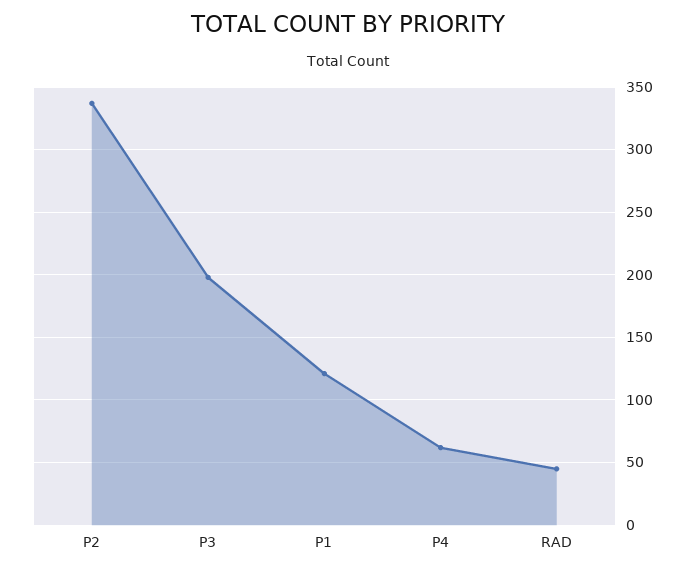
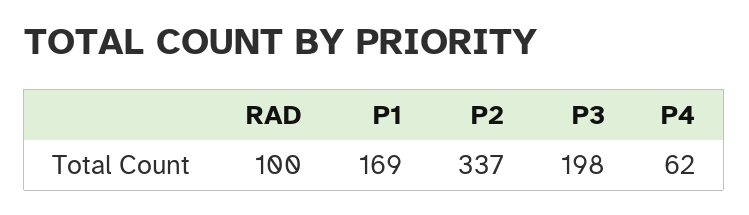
  {
    "P2": 337,
    "P3": 198,
-   "P1": 120,
+   "P1": 169,
    "P4": 62,
-   "RAD": 45
+   "RAD": 100
  }

